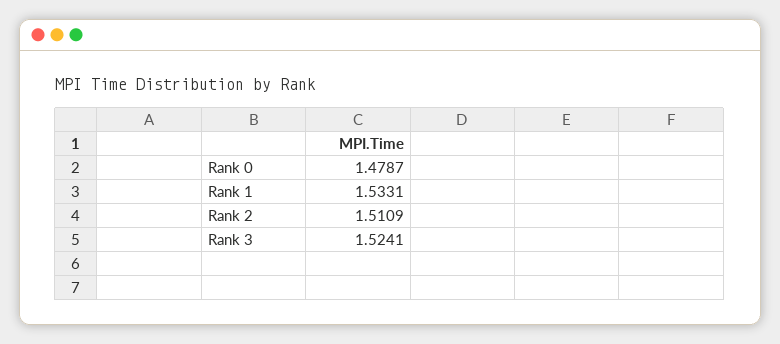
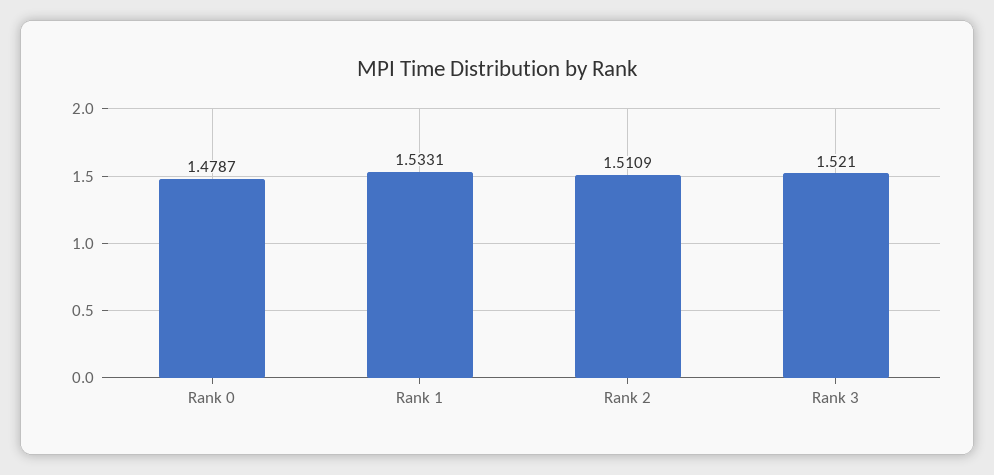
  {
    "Rank 0": 1.4787,
    "Rank 1": 1.5331,
    "Rank 2": 1.5109,
-   "Rank 3": 1.5241
+   "Rank 3": 1.521
  }

